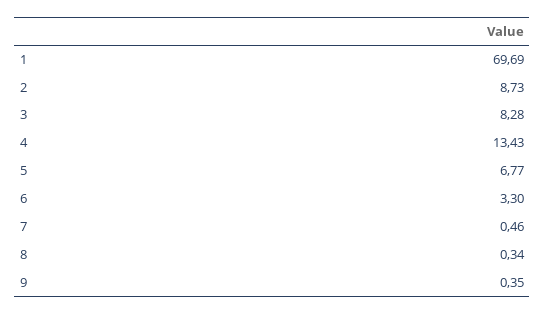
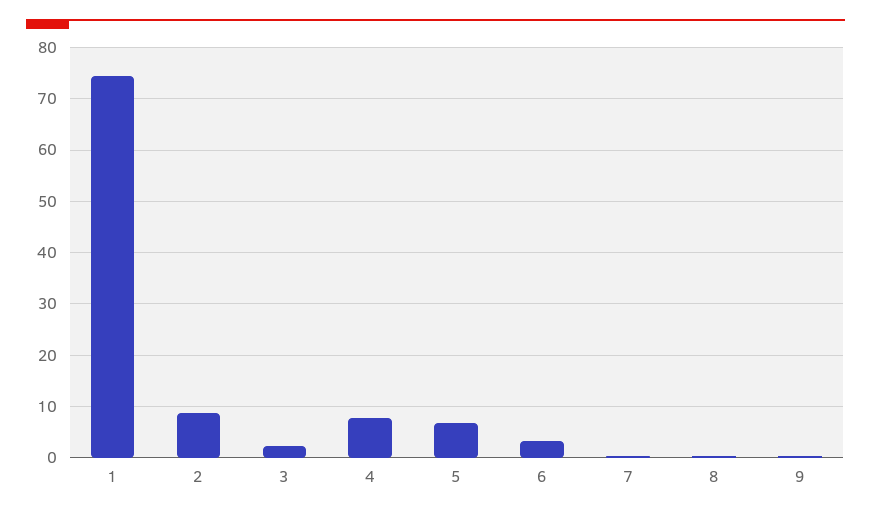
  {
-   "1": 69.69,
+   "1": 74,
    "2": 8.73,
-   "3": 8.28,
+   "3": 2,
-   "4": 13.43,
+   "4": 8,
    "5": 6.77,
    "6": 3.3,
    "7": 0.46,
    "8": 0.34,
    "9": 0.35
  }

